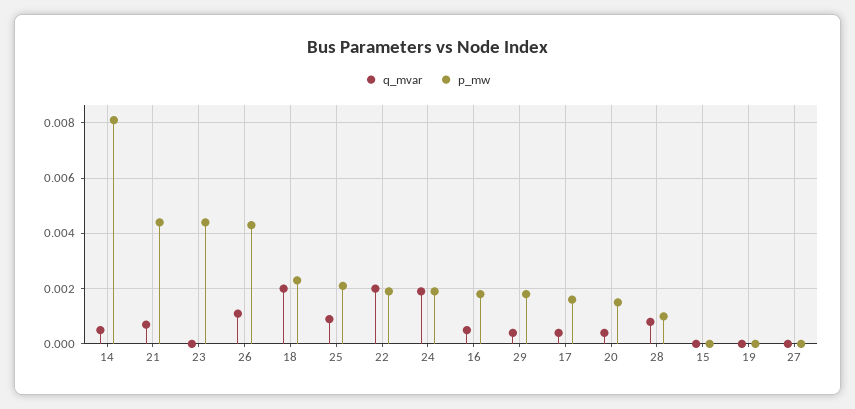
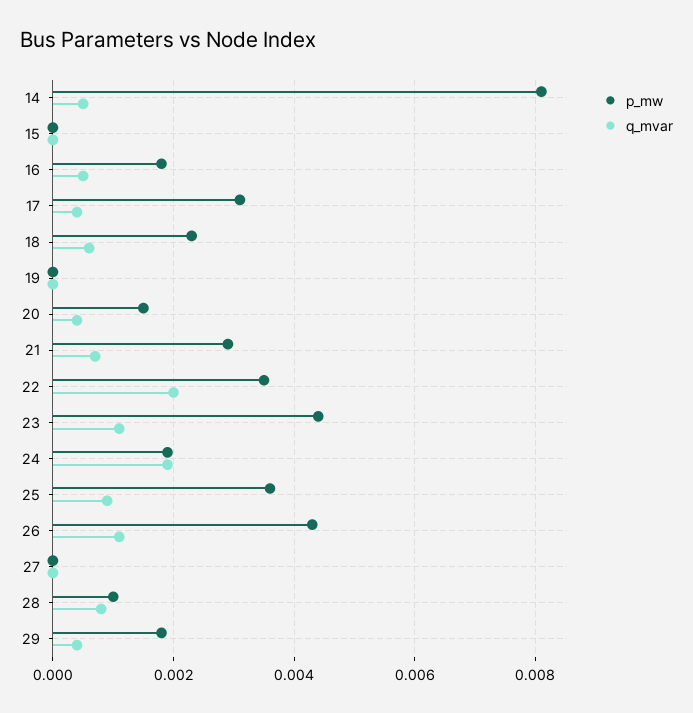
  {
    "q_mvar": {
      "14": 0.0005,
      "21": 0.0005,
-     "23": 0,
+     "23": 0.001,
      "26": 0.001,
-     "18": 0.002,
+     "18": 0.0005,
      "25": 0.001,
      "22": 0.002,
      "24": 0.002,
      "16": 0.0005,
      "29": 0.0005,
      "17": 0.0005,
      "20": 0.0005,
      "28": 0.001,
      "15": 0,
      "19": 0,
      "27": 0
    },
    "p_mw": {
      "14": 0.008,
-     "21": 0.0045,
+     "21": 0.003,
      "23": 0.0045,
      "26": 0.0045,
      "18": 0.0025,
-     "25": 0.002,
+     "25": 0.0035,
-     "22": 0.002,
+     "22": 0.0035,
      "24": 0.002,
      "16": 0.002,
      "29": 0.002,
-     "17": 0.0015,
+     "17": 0.003,
      "20": 0.0015,
      "28": 0.001,
      "15": 0,
      "19": 0,
      "27": 0
    }
  }

